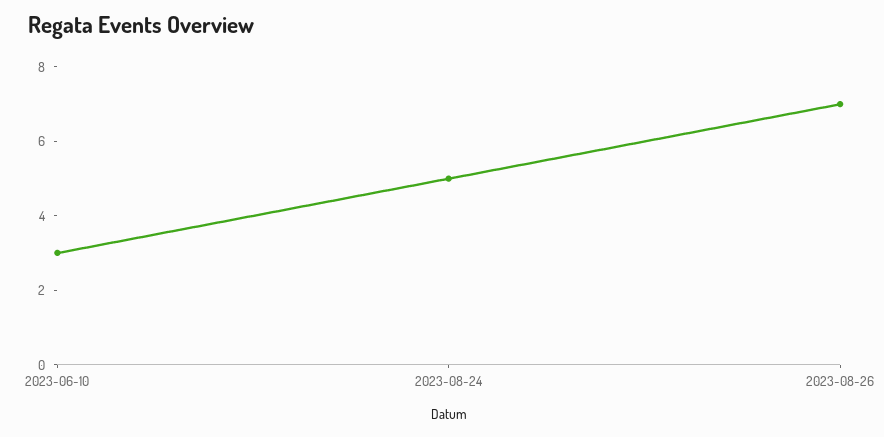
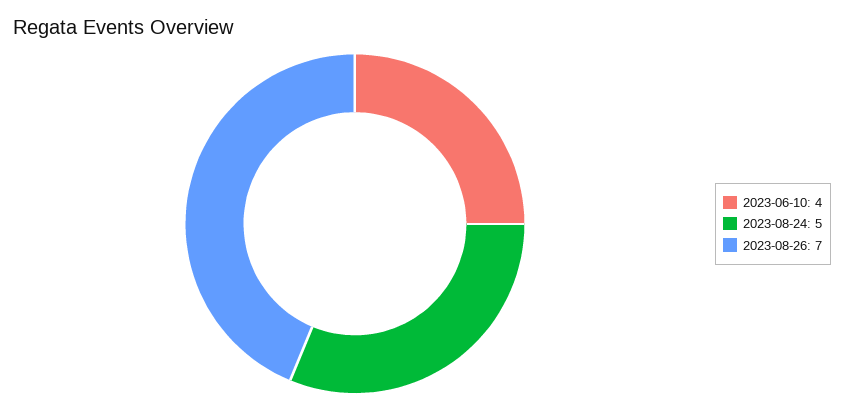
  {
-   "2023-06-10": 3,
+   "2023-06-10": 4,
    "2023-08-24": 5,
    "2023-08-26": 7
  }

